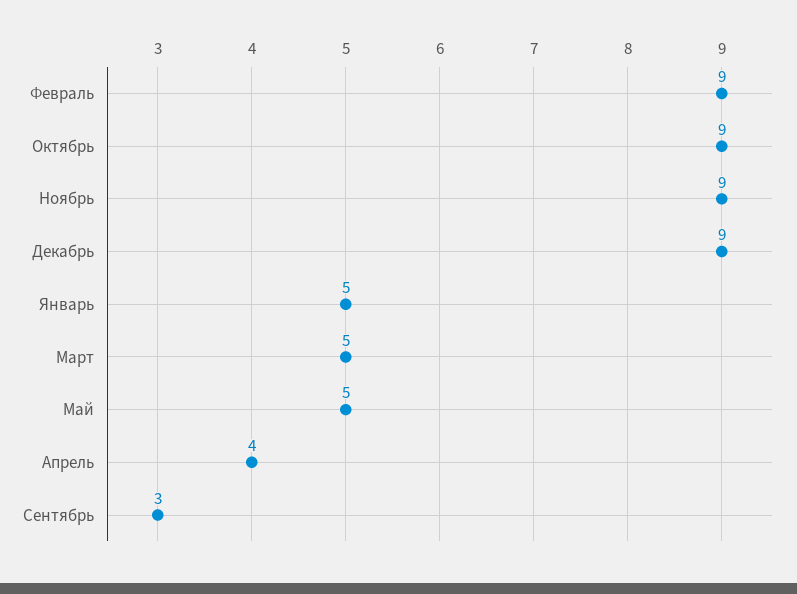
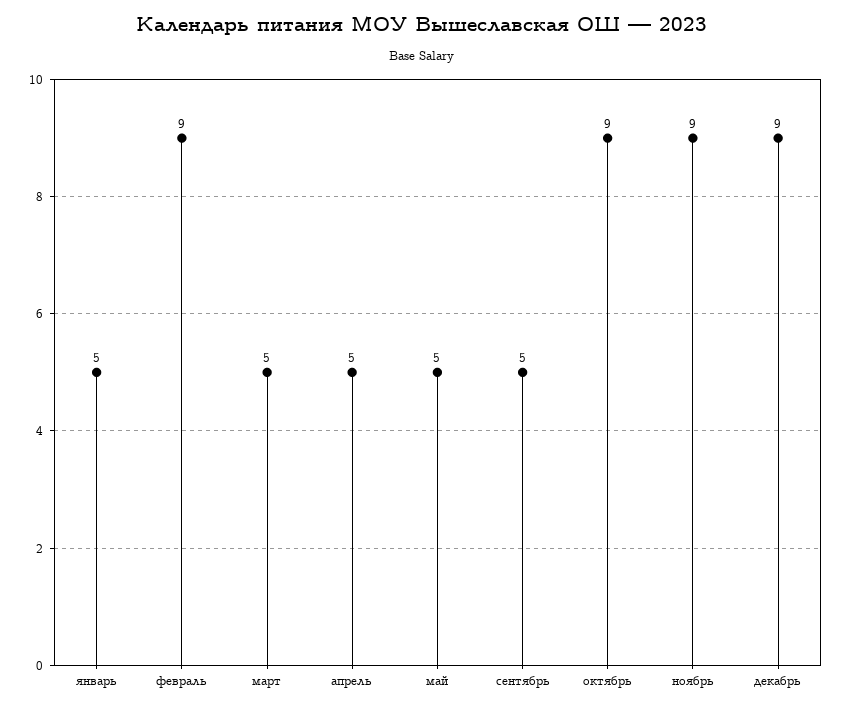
  {
    "Февраль": 9,
    "Октябрь": 9,
    "Ноябрь": 9,
    "Декабрь": 9,
    "Январь": 5,
    "Март": 5,
    "Май": 5,
-   "Апрель": 4,
+   "Апрель": 5,
-   "Сентябрь": 3
+   "Сентябрь": 5
  }

